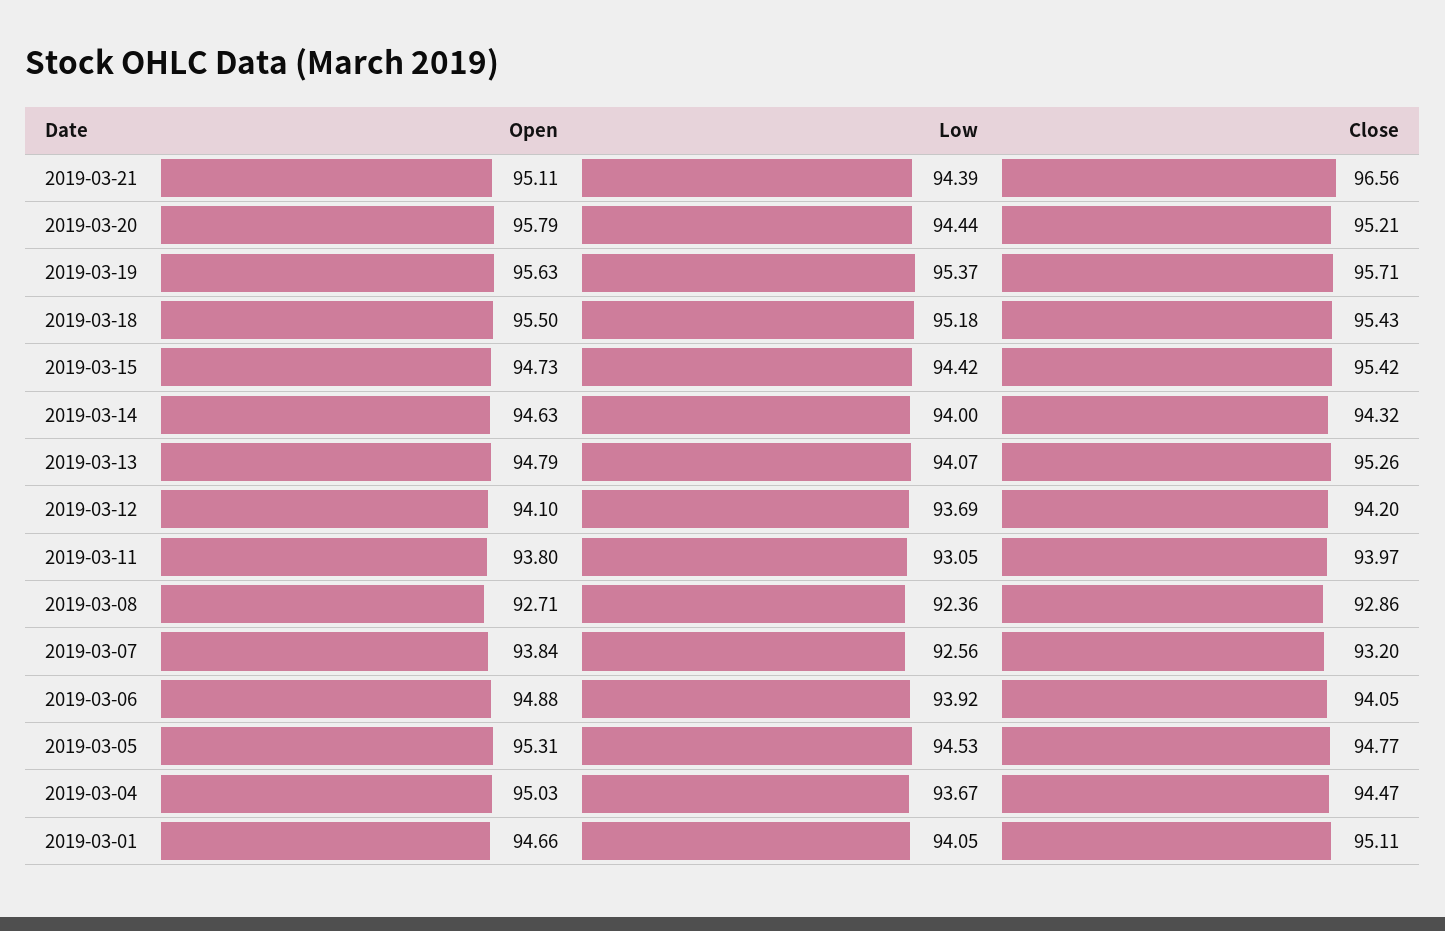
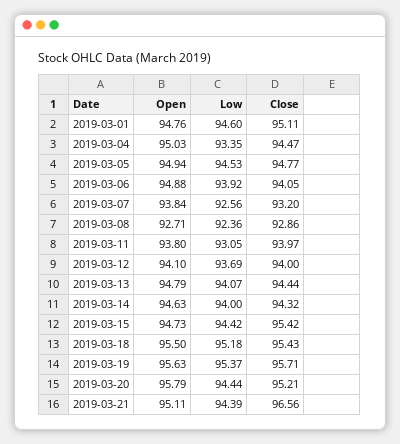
  {
    "Open": {
      "2019-03-21": 95.11,
      "2019-03-20": 95.79,
      "2019-03-19": 95.63,
      "2019-03-18": 95.5,
      "2019-03-15": 94.73,
      "2019-03-14": 94.63,
      "2019-03-13": 94.79,
      "2019-03-12": 94.1,
      "2019-03-11": 93.8,
      "2019-03-08": 92.71,
      "2019-03-07": 93.84,
      "2019-03-06": 94.88,
-     "2019-03-05": 95.31,
+     "2019-03-05": 94.94,
      "2019-03-04": 95.03,
-     "2019-03-01": 94.66
+     "2019-03-01": 94.76
    },
    "Low": {
      "2019-03-21": 94.39,
      "2019-03-20": 94.44,
      "2019-03-19": 95.37,
      "2019-03-18": 95.18,
      "2019-03-15": 94.42,
      "2019-03-14": 94,
      "2019-03-13": 94.07,
      "2019-03-12": 93.69,
      "2019-03-11": 93.05,
      "2019-03-08": 92.36,
      "2019-03-07": 92.56,
      "2019-03-06": 93.92,
      "2019-03-05": 94.53,
-     "2019-03-04": 93.67,
+     "2019-03-04": 93.35,
-     "2019-03-01": 94.05
+     "2019-03-01": 94.6
    },
    "Close": {
      "2019-03-21": 96.56,
      "2019-03-20": 95.21,
      "2019-03-19": 95.71,
      "2019-03-18": 95.43,
      "2019-03-15": 95.42,
      "2019-03-14": 94.32,
-     "2019-03-13": 95.26,
+     "2019-03-13": 94.44,
-     "2019-03-12": 94.2,
+     "2019-03-12": 94,
      "2019-03-11": 93.97,
      "2019-03-08": 92.86,
      "2019-03-07": 93.2,
      "2019-03-06": 94.05,
      "2019-03-05": 94.77,
      "2019-03-04": 94.47,
      "2019-03-01": 95.11
    }
  }

